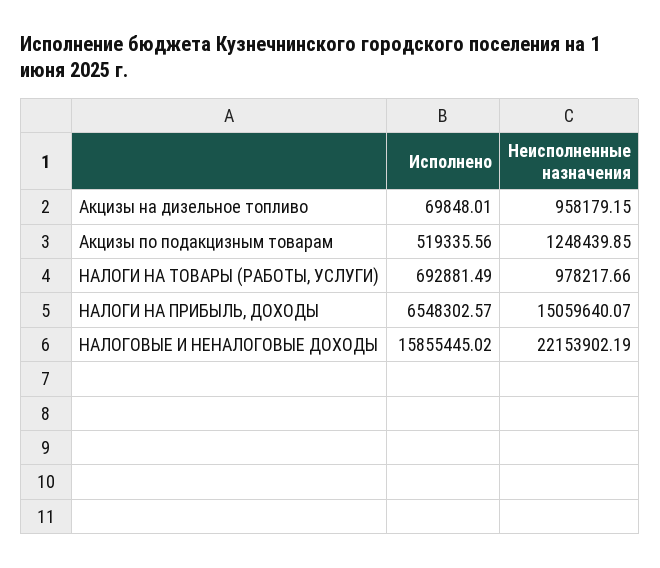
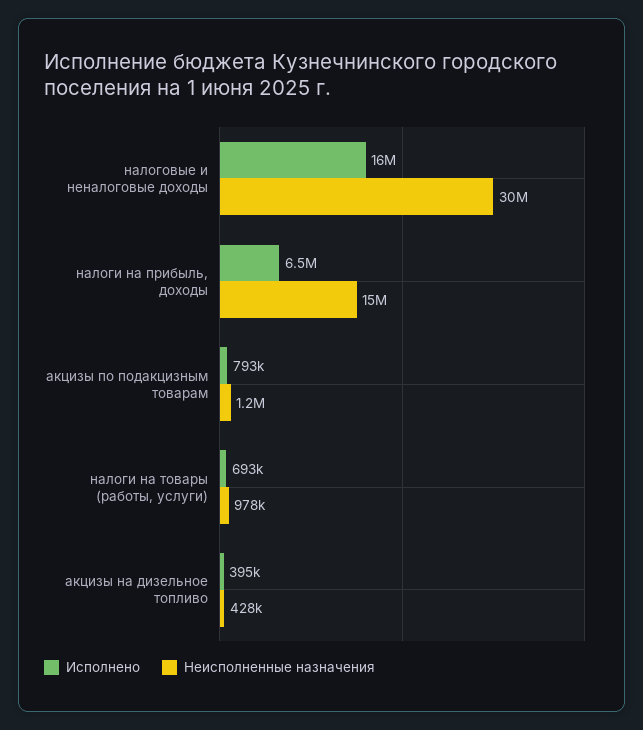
  {
    "Исполнено": {
-     "Акцизы на дизельное топливо": 69848.01,
+     "Акцизы на дизельное топливо": 395000,
-     "Акцизы по подакцизным товарам": 519335.56,
+     "Акцизы по подакцизным товарам": 793000,
      "НАЛОГИ НА ТОВАРЫ (РАБОТЫ, УСЛУГИ)": 692881.49,
      "НАЛОГИ НА ПРИБЫЛЬ, ДОХОДЫ": 6548302.57,
      "НАЛОГОВЫЕ И НЕНАЛОГОВЫЕ ДОХОДЫ": 15855445.02
    },
    "Неисполненные назначения": {
-     "Акцизы на дизельное топливо": 958179.15,
+     "Акцизы на дизельное топливо": 428000,
      "Акцизы по подакцизным товарам": 1248439.85,
      "НАЛОГИ НА ТОВАРЫ (РАБОТЫ, УСЛУГИ)": 978217.66,
      "НАЛОГИ НА ПРИБЫЛЬ, ДОХОДЫ": 15059640.07,
-     "НАЛОГОВЫЕ И НЕНАЛОГОВЫЕ ДОХОДЫ": 22153902.19
+     "НАЛОГОВЫЕ И НЕНАЛОГОВЫЕ ДОХОДЫ": 30000000
    }
  }

